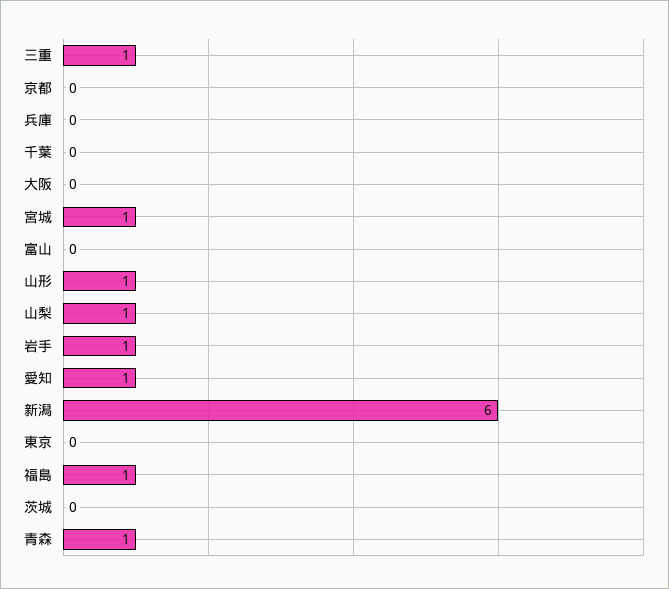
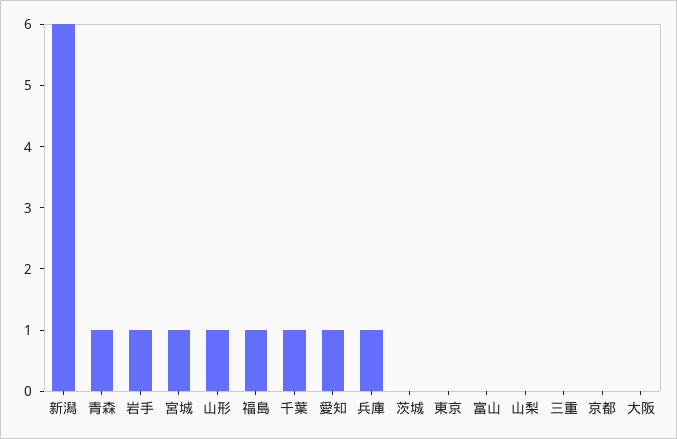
  {
-   "三重": 1,
+   "三重": 0,
    "京都": 0,
-   "兵庫": 0,
+   "兵庫": 1,
-   "千葉": 0,
+   "千葉": 1,
    "大阪": 0,
    "宮城": 1,
    "富山": 0,
    "山形": 1,
-   "山梨": 1,
+   "山梨": 0,
    "岩手": 1,
    "愛知": 1,
    "新潟": 6,
    "東京": 0,
    "福島": 1,
    "茨城": 0,
    "青森": 1
  }

